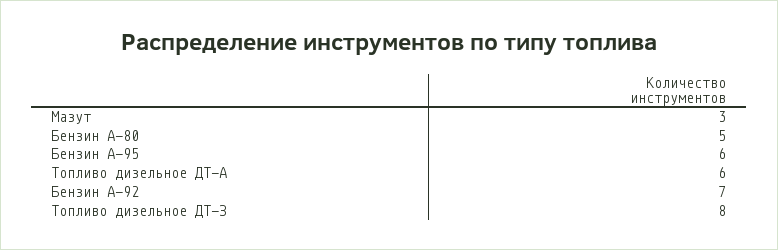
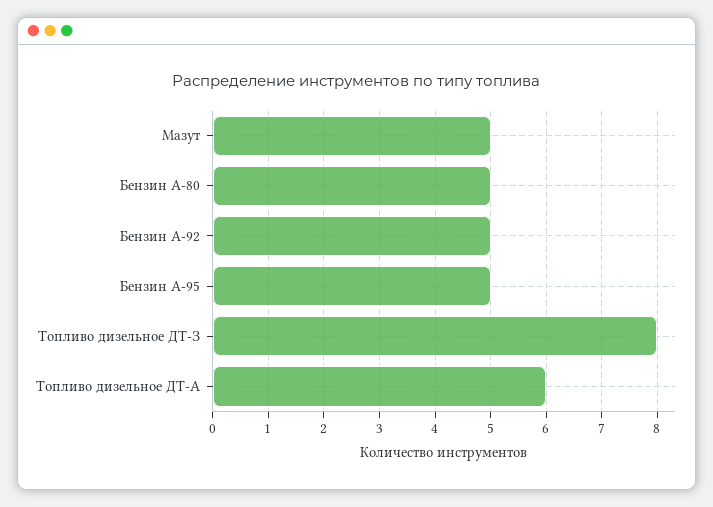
  {
-   "Мазут": 3,
+   "Мазут": 5,
    "Бензин А-80": 5,
-   "Бензин А-95": 6,
+   "Бензин А-95": 5,
    "Топливо дизельное ДТ-А": 6,
-   "Бензин А-92": 7,
+   "Бензин А-92": 5,
    "Топливо дизельное ДТ-З": 8
  }

